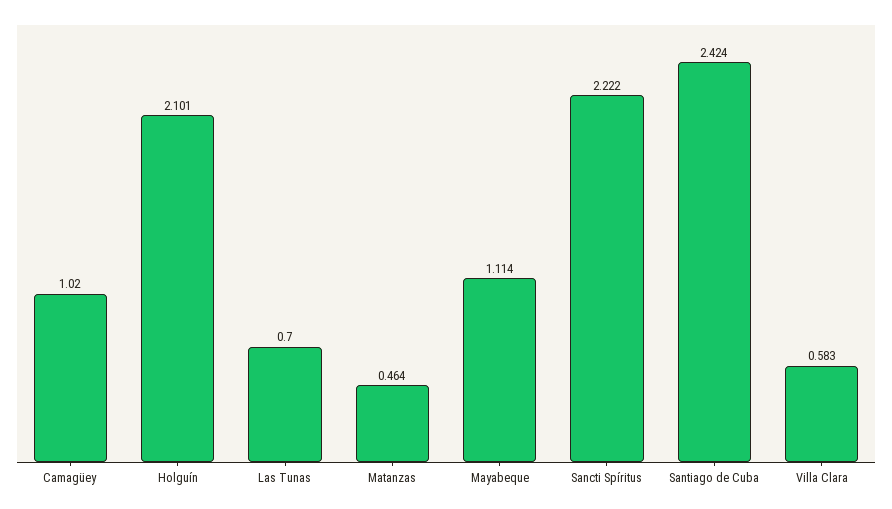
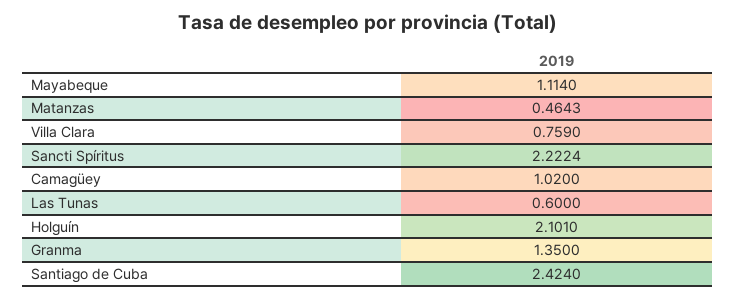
  {
    "Camagüey": 1.02,
    "Holguín": 2.101,
-   "Las Tunas": 0.7,
+   "Las Tunas": 0.6,
    "Matanzas": 0.4643,
    "Mayabeque": 1.114,
    "Sancti Spíritus": 2.2224,
    "Santiago de Cuba": 2.424,
-   "Villa Clara": 0.583
+   "Villa Clara": 0.759,
+   "Granma": 1.35
  }

